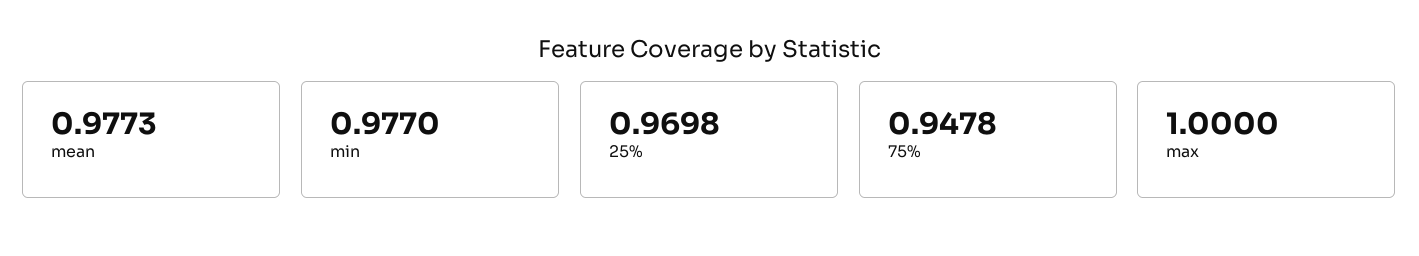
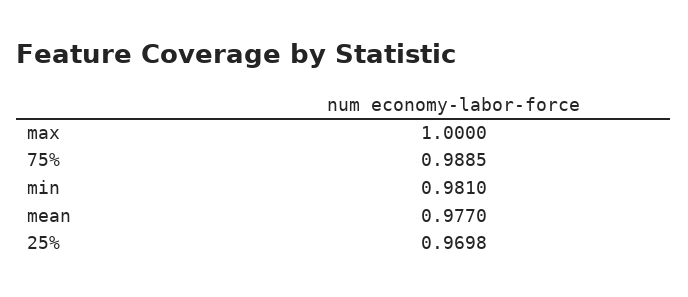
  {
-   "mean": 0.9773,
+   "mean": 0.977,
-   "min": 0.977,
+   "min": 0.981,
    "25%": 0.9698,
-   "75%": 0.9478,
+   "75%": 0.9885,
    "max": 1
  }

